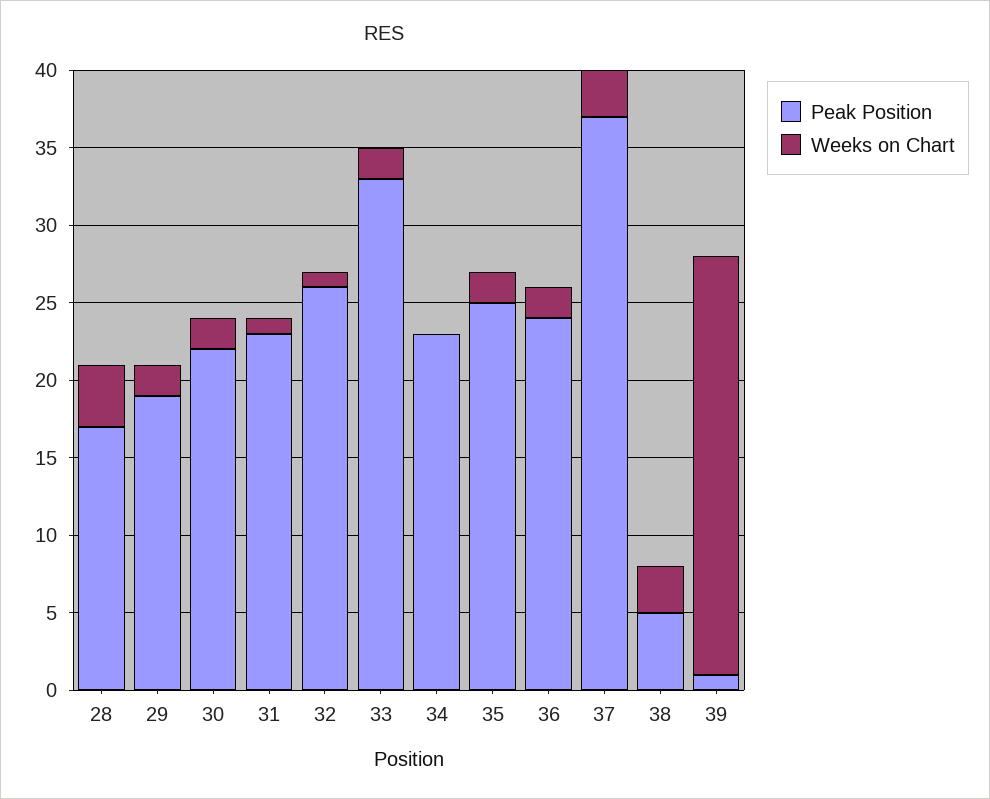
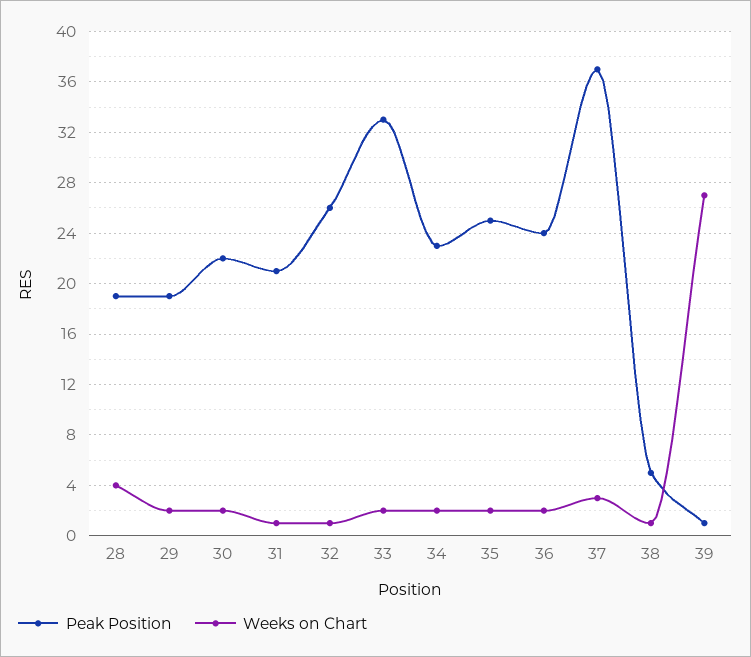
  {
    "Peak Position": {
-     "28": 17,
+     "28": 19,
      "29": 19,
      "30": 22,
-     "31": 23,
+     "31": 21,
      "32": 26,
      "33": 33,
      "34": 23,
      "35": 25,
      "36": 24,
      "37": 37,
      "38": 5,
      "39": 1
    },
    "Weeks on Chart": {
      "28": 4,
      "29": 2,
      "30": 2,
      "31": 1,
      "32": 1,
      "33": 2,
-     "34": 0,
+     "34": 2,
      "35": 2,
      "36": 2,
      "37": 3,
-     "38": 3,
+     "38": 1,
      "39": 27
    }
  }

